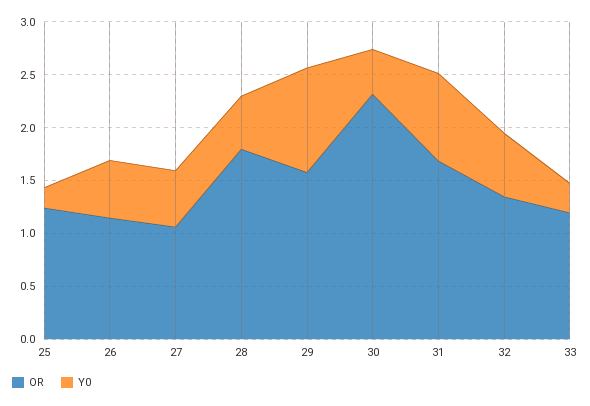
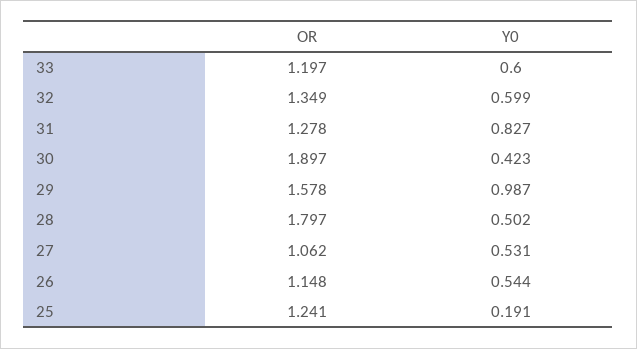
  {
    "OR": {
      "25": 1.241,
      "26": 1.148,
      "27": 1.062,
      "28": 1.797,
      "29": 1.578,
-     "30": 2.3,
+     "30": 1.897,
-     "31": 1.7,
+     "31": 1.278,
      "32": 1.349,
      "33": 1.197
    },
    "Y0": {
      "25": 0.191,
      "26": 0.544,
      "27": 0.531,
      "28": 0.502,
      "29": 0.987,
      "30": 0.423,
      "31": 0.827,
      "32": 0.599,
-     "33": 0.3
+     "33": 0.6
    }
  }

